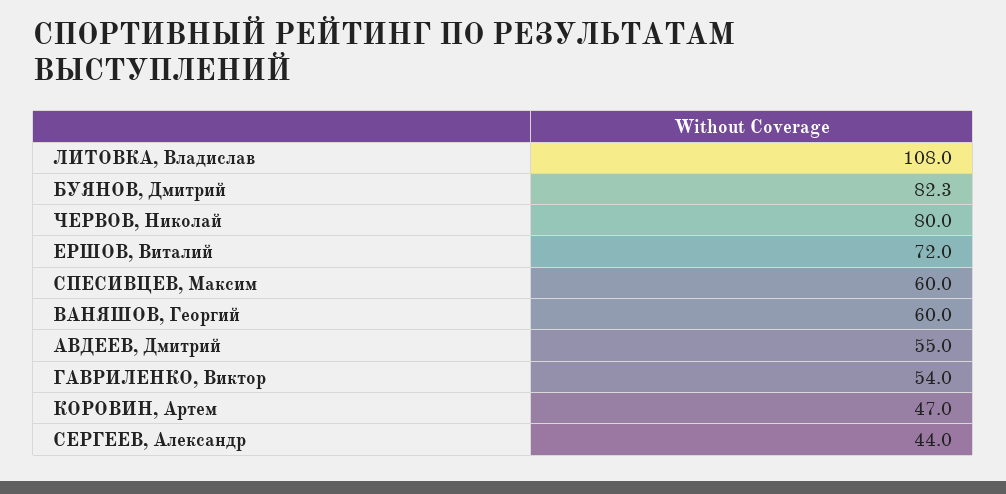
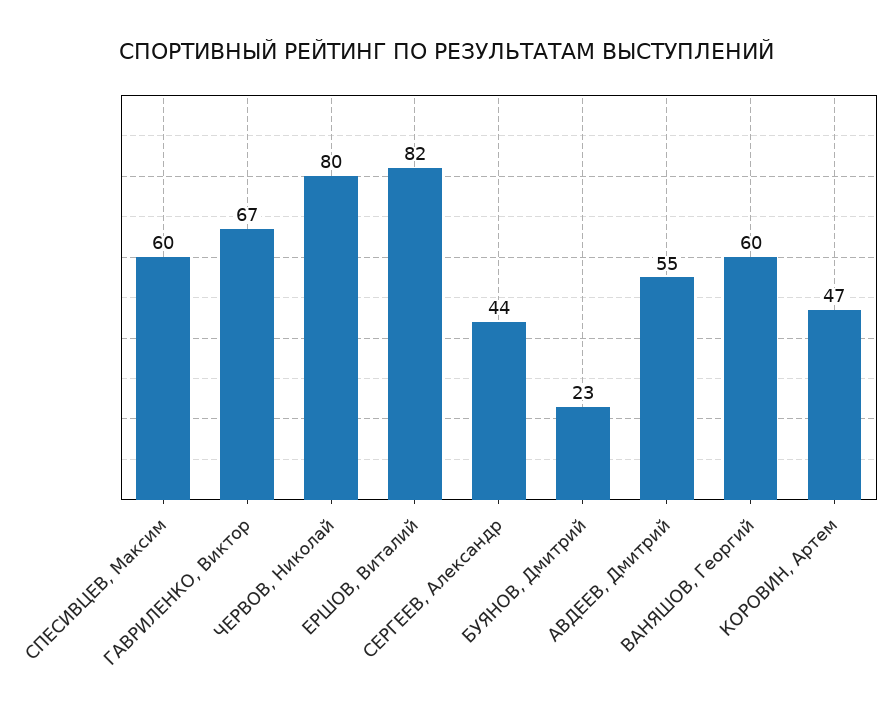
  {
-   "ЛИТОВКА, Владислав": 108,
-   "БУЯНОВ, Дмитрий": 82.3,
+   "БУЯНОВ, Дмитрий": 23,
    "ЧЕРВОВ, Николай": 80,
-   "ЕРШОВ, Виталий": 72,
+   "ЕРШОВ, Виталий": 82,
    "СПЕСИВЦЕВ, Максим": 60,
    "ВАНЯШОВ, Георгий": 60,
    "АВДЕЕВ, Дмитрий": 55,
-   "ГАВРИЛЕНКО, Виктор": 54,
+   "ГАВРИЛЕНКО, Виктор": 67,
    "КОРОВИН, Артем": 47,
    "СЕРГЕЕВ, Александр": 44
  }

